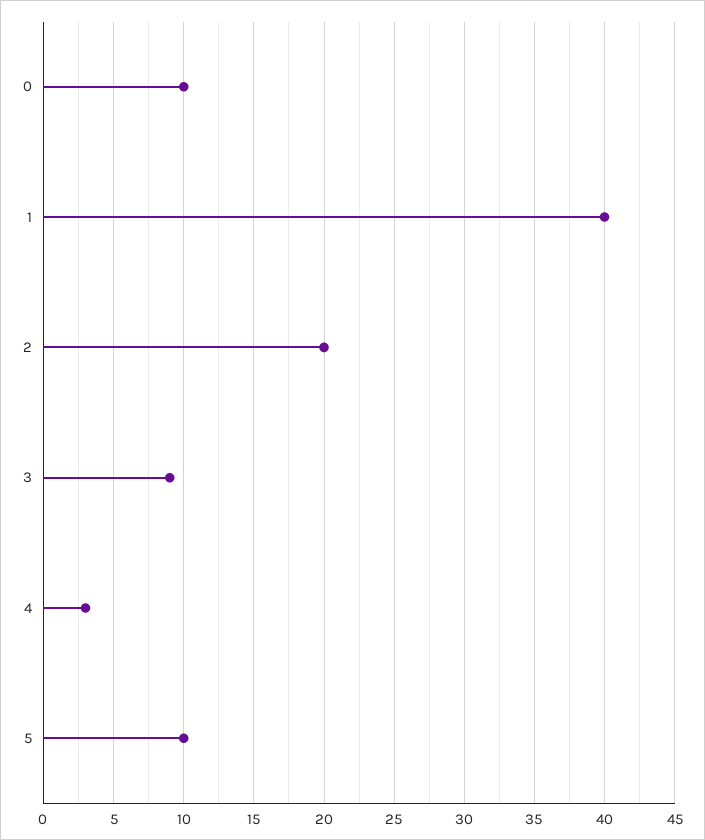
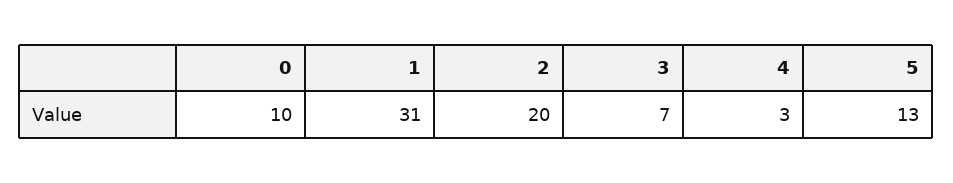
  {
    "0": 10,
-   "1": 40,
+   "1": 31,
    "2": 20,
-   "3": 9,
+   "3": 7,
    "4": 3,
-   "5": 10
+   "5": 13
  }

